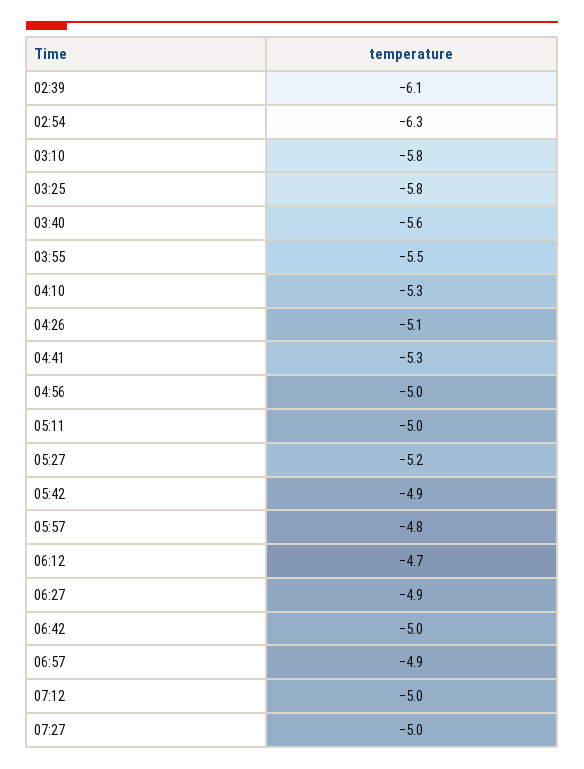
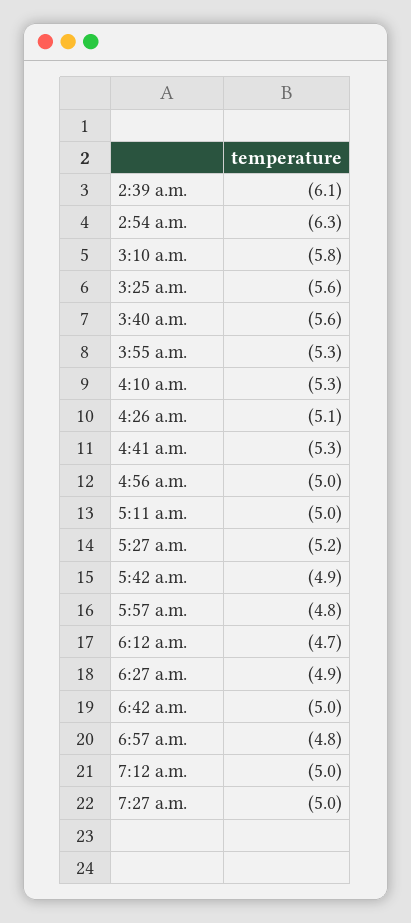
  {
    "02:39": -6.1,
    "02:54": -6.3,
    "03:10": -5.8,
-   "03:25": -5.8,
+   "03:25": -5.6,
    "03:40": -5.6,
-   "03:55": -5.5,
+   "03:55": -5.3,
    "04:10": -5.3,
    "04:26": -5.1,
    "04:41": -5.3,
    "04:56": -5,
    "05:11": -5,
    "05:27": -5.2,
    "05:42": -4.9,
    "05:57": -4.8,
    "06:12": -4.7,
    "06:27": -4.9,
    "06:42": -5,
-   "06:57": -4.9,
+   "06:57": -4.8,
    "07:12": -5,
    "07:27": -5
  }

